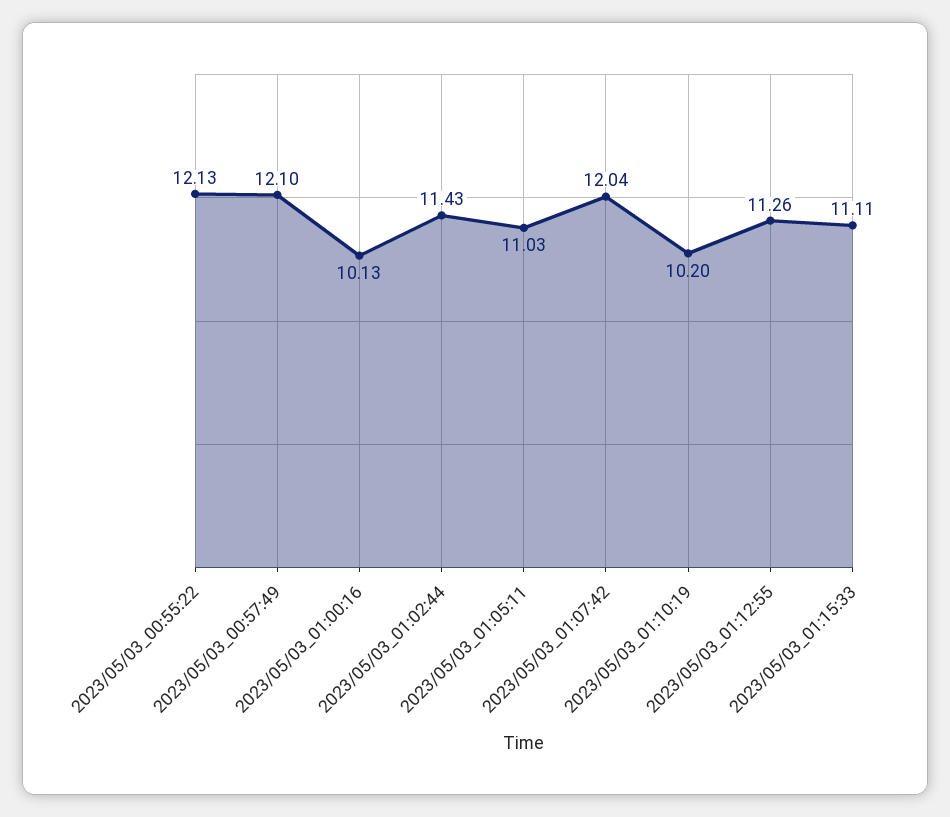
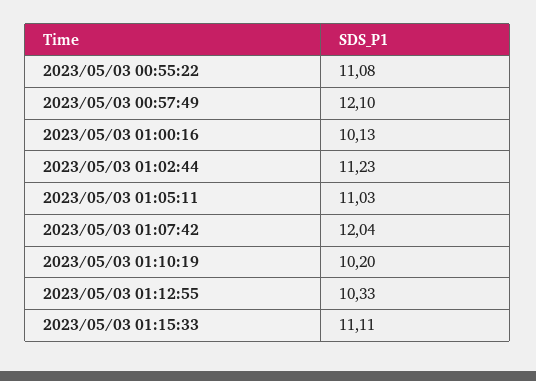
  {
-   "2023/05/03_00:55:22": 12.13,
+   "2023/05/03_00:55:22": 11.08,
    "2023/05/03_00:57:49": 12.1,
    "2023/05/03_01:00:16": 10.13,
-   "2023/05/03_01:02:44": 11.43,
+   "2023/05/03_01:02:44": 11.23,
    "2023/05/03_01:05:11": 11.03,
    "2023/05/03_01:07:42": 12.04,
    "2023/05/03_01:10:19": 10.2,
-   "2023/05/03_01:12:55": 11.26,
+   "2023/05/03_01:12:55": 10.33,
    "2023/05/03_01:15:33": 11.11
  }

